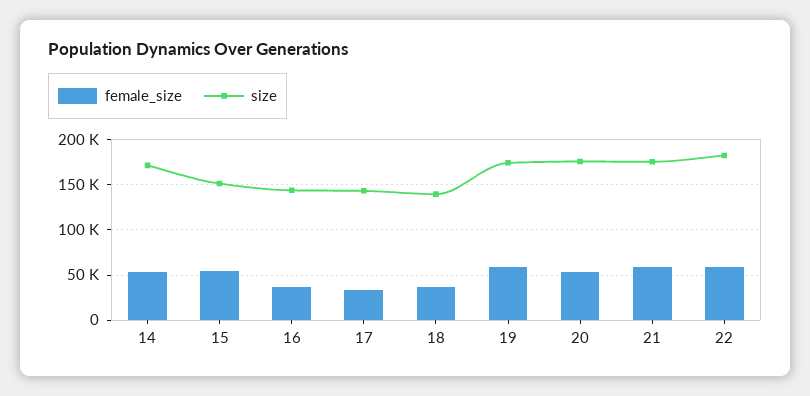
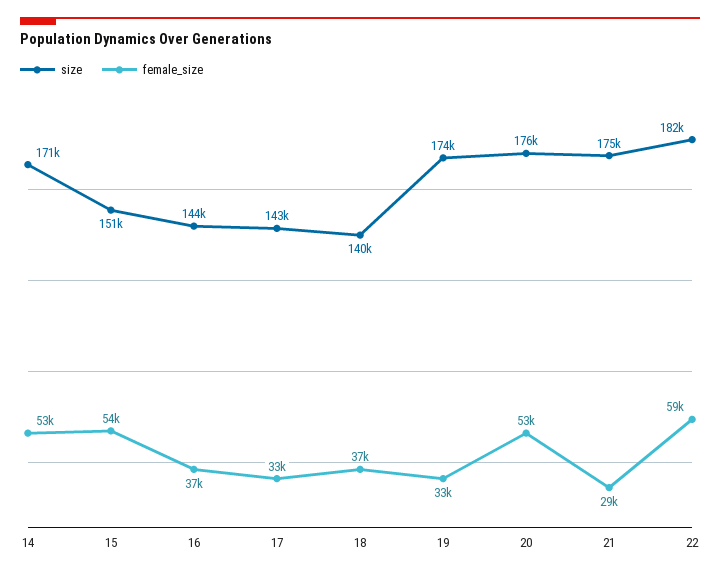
  {
    "female_size": {
      "14": 53000,
      "15": 54000,
      "16": 37000,
      "17": 33000,
      "18": 37000,
-     "19": 60000,
+     "19": 33000,
      "20": 53000,
-     "21": 60000,
+     "21": 29000,
      "22": 59000
    },
    "size": {
      "14": 171000,
      "15": 151000,
      "16": 144000,
      "17": 143000,
      "18": 140000,
      "19": 174000,
      "20": 176000,
      "21": 175000,
      "22": 182000
    }
  }

